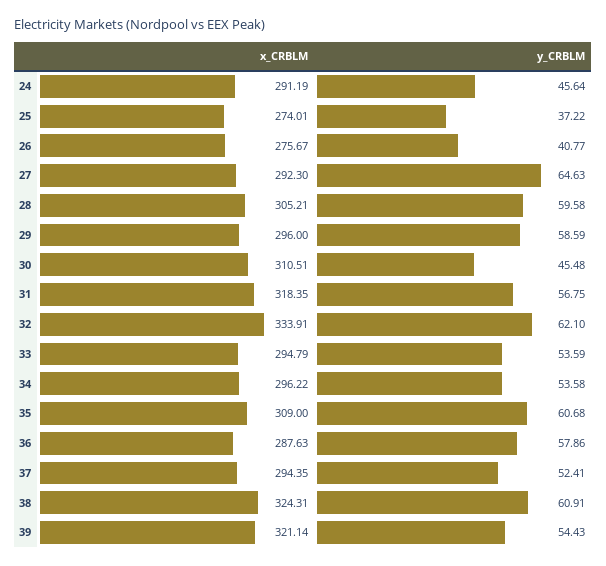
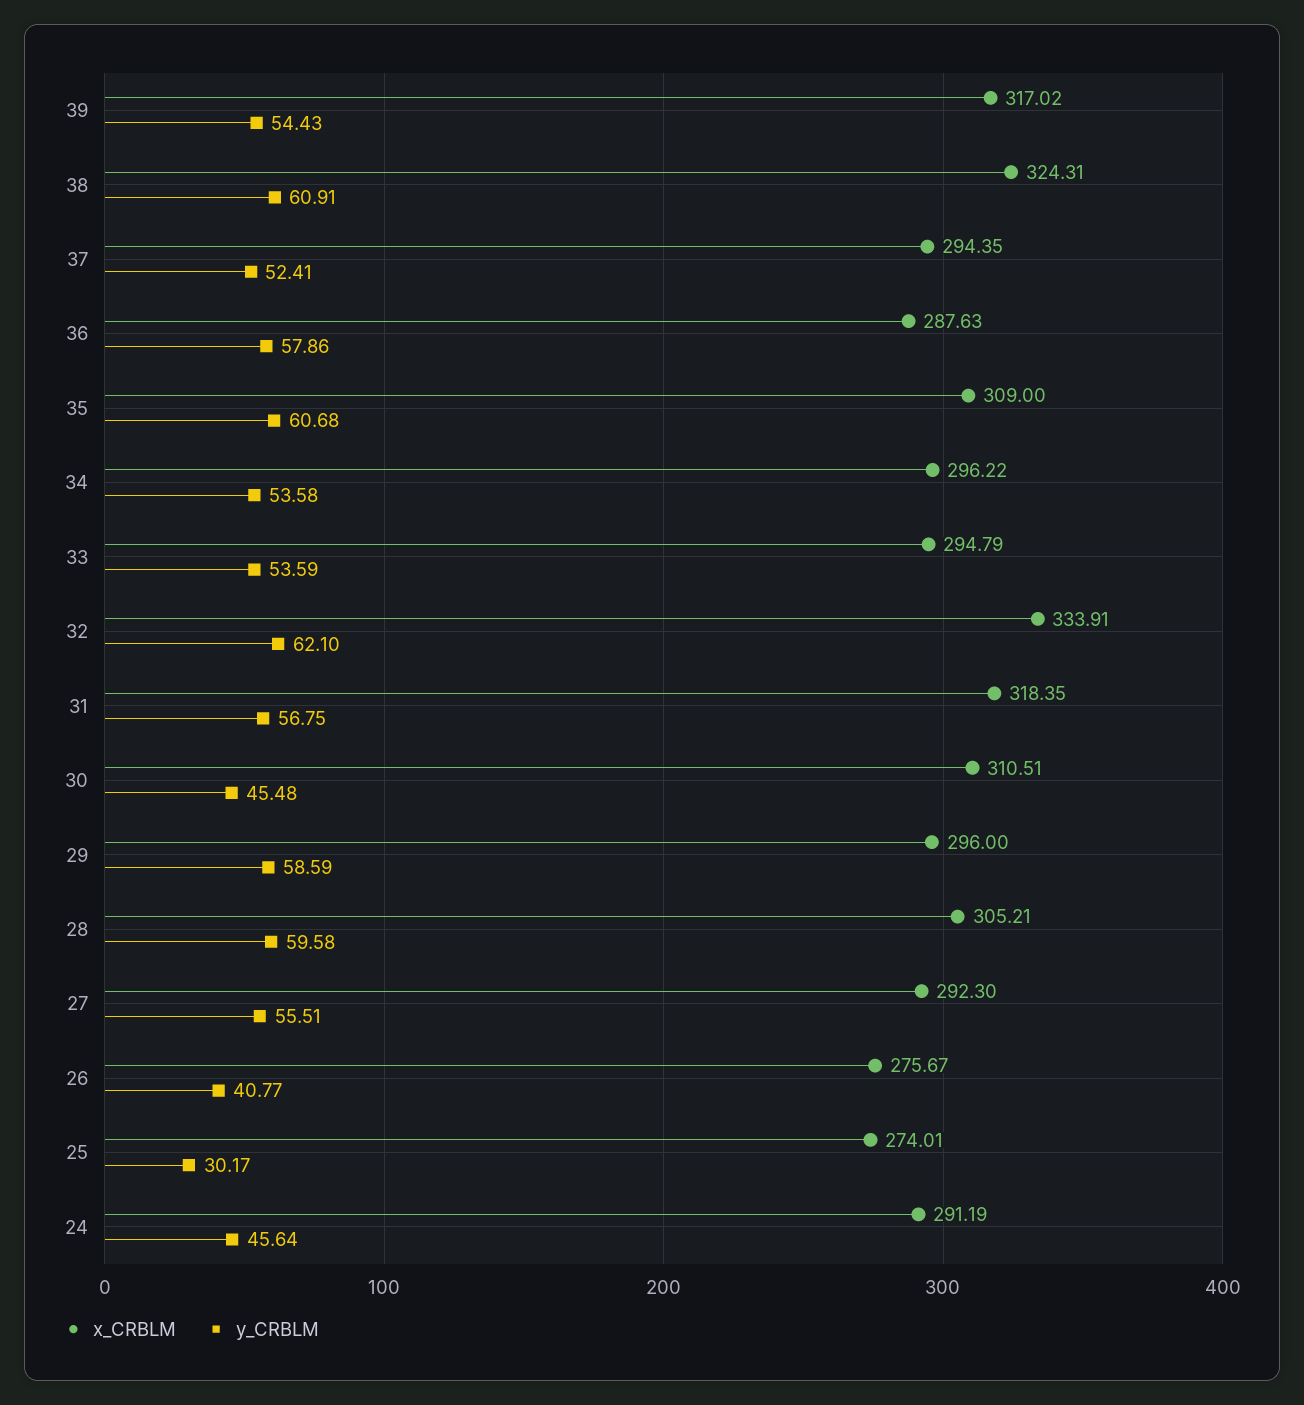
  {
    "x_CRBLM": {
      "24": 291.19,
      "25": 274.01,
      "26": 275.67,
      "27": 292.3,
      "28": 305.21,
      "29": 296,
      "30": 310.51,
      "31": 318.35,
      "32": 333.91,
      "33": 294.79,
      "34": 296.22,
      "35": 309,
      "36": 287.63,
      "37": 294.35,
      "38": 324.31,
-     "39": 321.14
+     "39": 317.02
    },
    "y_CRBLM": {
      "24": 45.64,
-     "25": 37.22,
+     "25": 30.17,
      "26": 40.77,
-     "27": 64.63,
+     "27": 55.51,
      "28": 59.58,
      "29": 58.59,
      "30": 45.48,
      "31": 56.75,
      "32": 62.1,
      "33": 53.59,
      "34": 53.58,
      "35": 60.68,
      "36": 57.86,
      "37": 52.41,
      "38": 60.91,
      "39": 54.43
    }
  }

